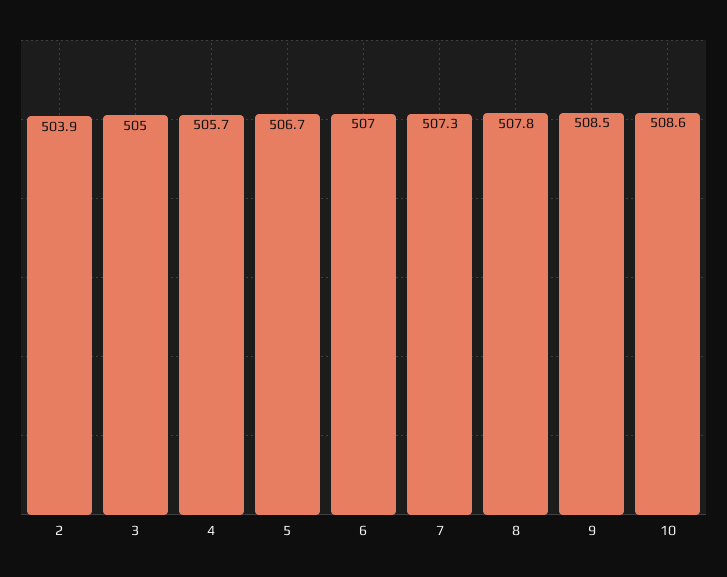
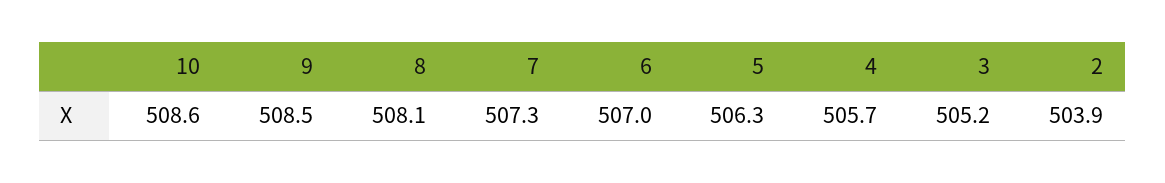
  {
    "2": 503.9,
-   "3": 505,
+   "3": 505.2,
    "4": 505.7,
-   "5": 506.7,
+   "5": 506.3,
    "6": 507,
    "7": 507.3,
-   "8": 507.8,
+   "8": 508.1,
    "9": 508.5,
    "10": 508.6
  }

